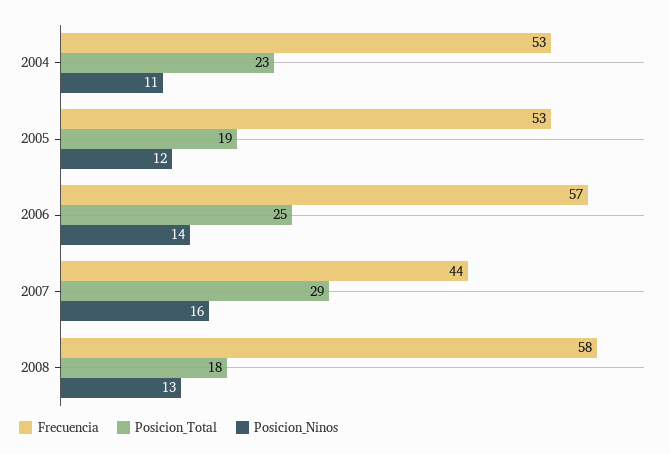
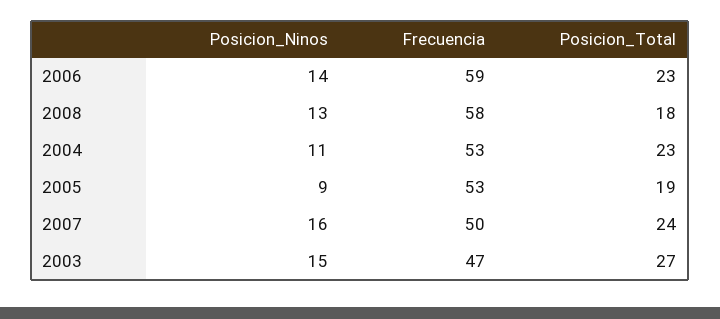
  {
    "Frecuencia": {
      "2004": 53,
      "2005": 53,
-     "2006": 57,
+     "2006": 59,
-     "2007": 44,
+     "2007": 50,
-     "2008": 58
+     "2008": 58,
+     "2003": 47
    },
    "Posicion_Total": {
      "2004": 23,
      "2005": 19,
-     "2006": 25,
+     "2006": 23,
-     "2007": 29,
+     "2007": 24,
-     "2008": 18
+     "2008": 18,
+     "2003": 27
    },
    "Posicion_Ninos": {
      "2004": 11,
-     "2005": 12,
+     "2005": 9,
      "2006": 14,
      "2007": 16,
-     "2008": 13
+     "2008": 13,
+     "2003": 15
    }
  }

